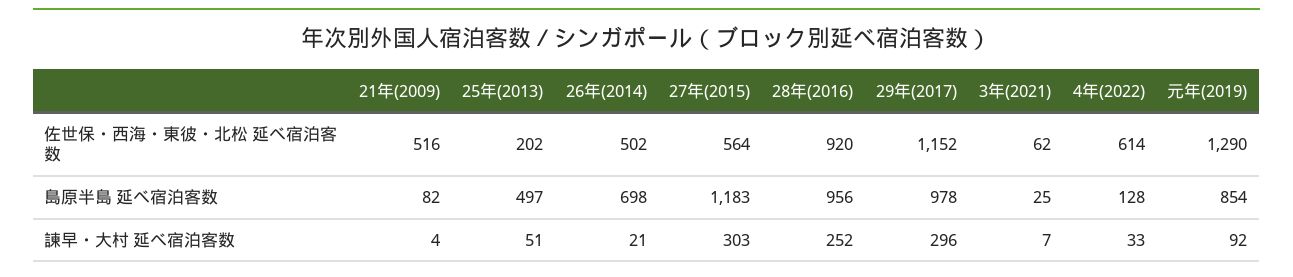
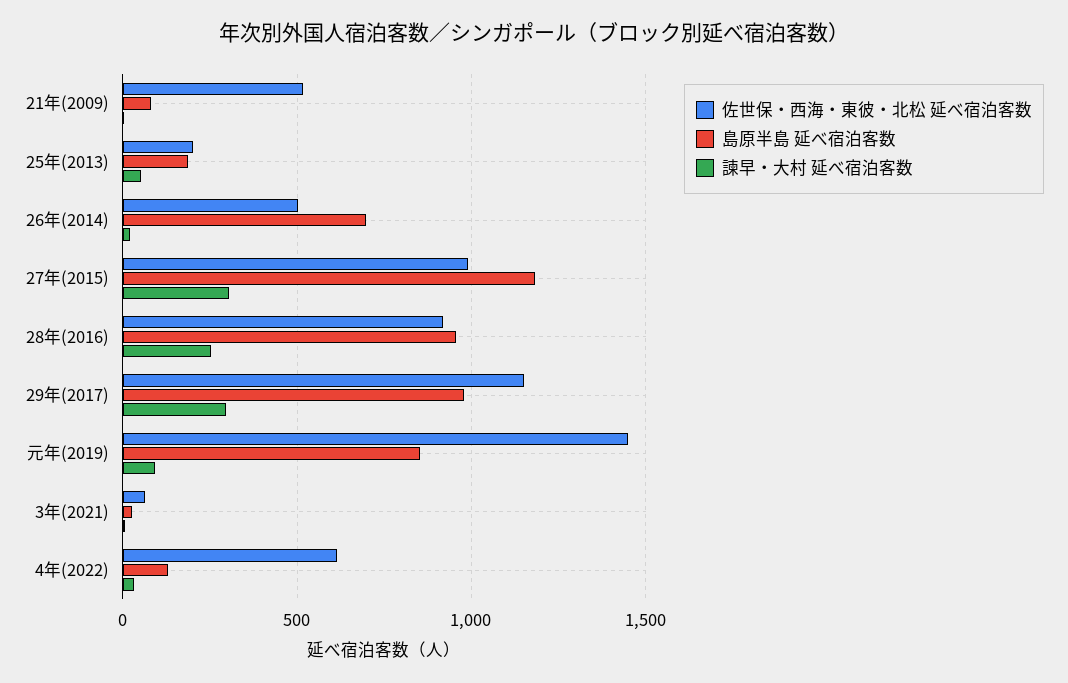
  {
    "佐世保・西海・東彼・北松 延べ宿泊客数": {
      "21年(2009)": 516,
      "25年(2013)": 202,
      "26年(2014)": 502,
-     "27年(2015)": 564,
+     "27年(2015)": 1000,
      "28年(2016)": 920,
      "29年(2017)": 1152,
      "3年(2021)": 62,
      "4年(2022)": 614,
-     "元年(2019)": 1290
+     "元年(2019)": 1450
    },
    "島原半島 延べ宿泊客数": {
      "21年(2009)": 82,
-     "25年(2013)": 497,
+     "25年(2013)": 200,
      "26年(2014)": 698,
      "27年(2015)": 1183,
      "28年(2016)": 956,
      "29年(2017)": 978,
      "3年(2021)": 25,
      "4年(2022)": 128,
      "元年(2019)": 854
    },
    "諫早・大村 延べ宿泊客数": {
      "21年(2009)": 4,
      "25年(2013)": 51,
      "26年(2014)": 21,
      "27年(2015)": 303,
      "28年(2016)": 252,
      "29年(2017)": 296,
      "3年(2021)": 7,
      "4年(2022)": 33,
      "元年(2019)": 92
    }
  }

